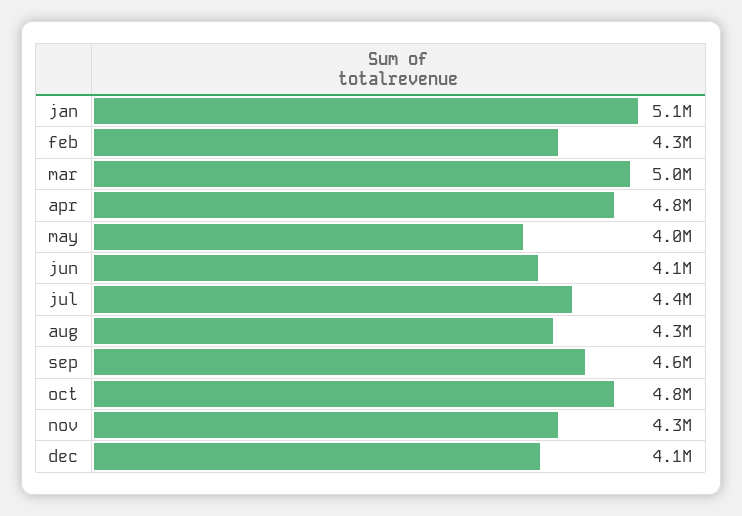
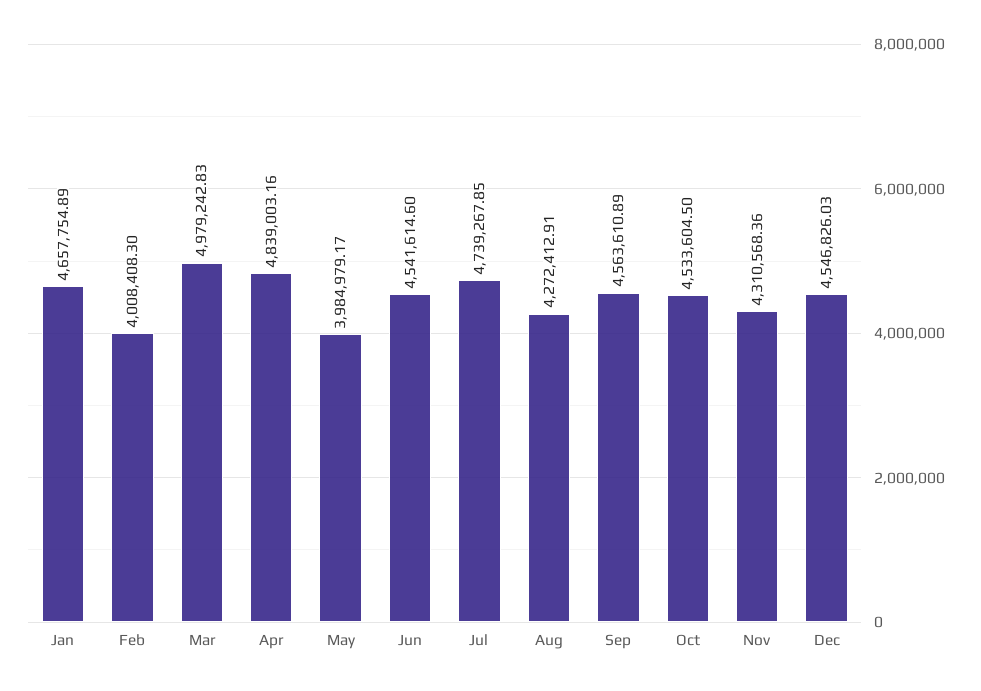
  {
-   "jan": 5100000,
+   "jan": 4657754.89,
-   "feb": 4300000,
+   "feb": 4008408.3,
    "mar": 4979242.83,
    "apr": 4839003.16,
    "may": 3984979.17,
-   "jun": 4100000,
+   "jun": 4541614.6,
-   "jul": 4400000,
+   "jul": 4739267.85,
    "aug": 4272412.91,
    "sep": 4563610.89,
-   "oct": 4800000,
+   "oct": 4533604.5,
    "nov": 4310568.36,
-   "dec": 4100000
+   "dec": 4546826.03
  }

